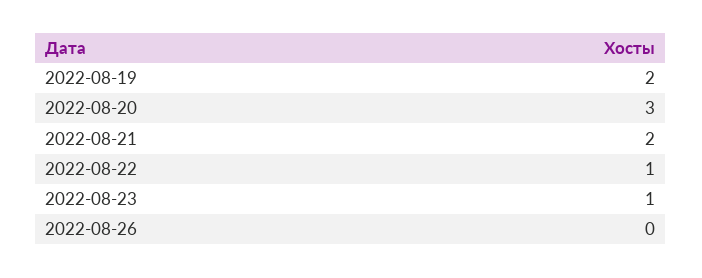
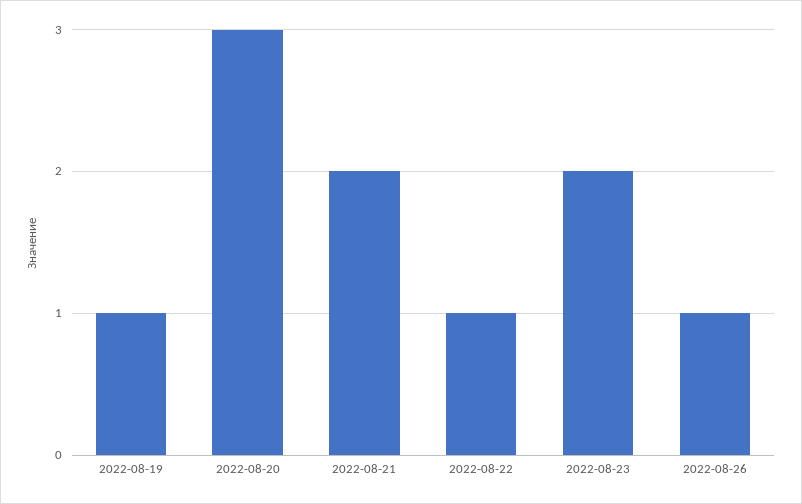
  {
-   "2022-08-19": 2,
+   "2022-08-19": 1,
    "2022-08-20": 3,
    "2022-08-21": 2,
    "2022-08-22": 1,
-   "2022-08-23": 1,
+   "2022-08-23": 2,
-   "2022-08-26": 0
+   "2022-08-26": 1
  }

